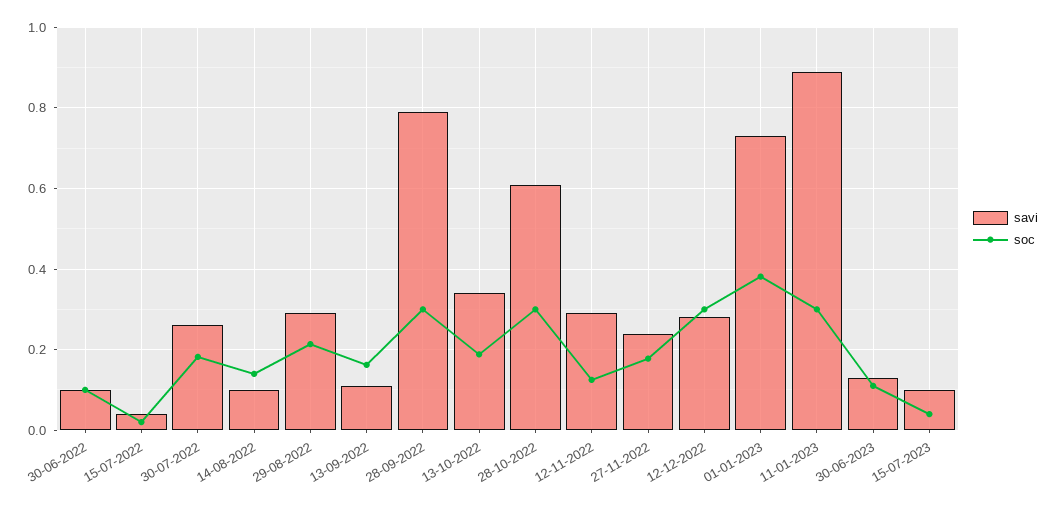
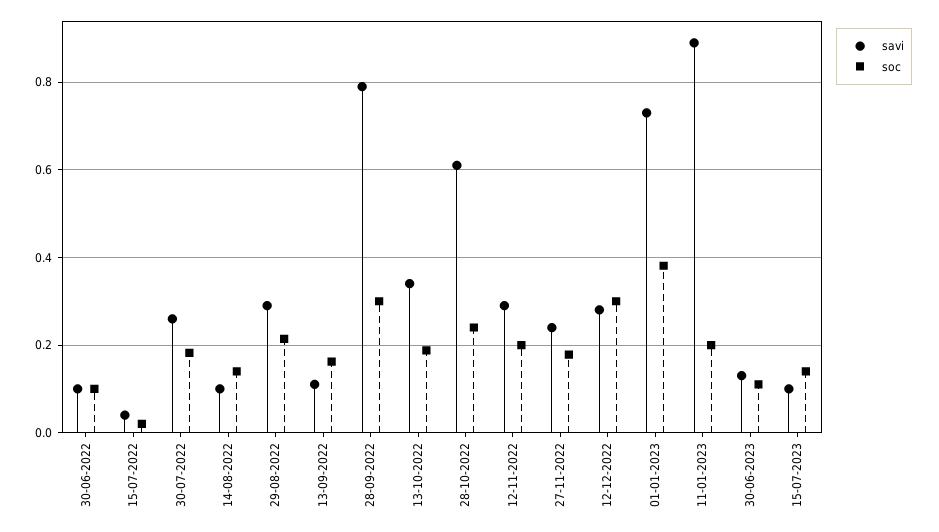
  {
    "savi": {
      "30-06-2022": 0.1,
      "15-07-2022": 0.04,
      "30-07-2022": 0.26,
      "14-08-2022": 0.1,
      "29-08-2022": 0.3,
      "13-09-2022": 0.12,
      "28-09-2022": 0.8,
      "13-10-2022": 0.34,
      "28-10-2022": 0.62,
      "12-11-2022": 0.3,
      "27-11-2022": 0.24,
      "12-12-2022": 0.28,
      "01-01-2023": 0.74,
      "11-01-2023": 0.9,
      "30-06-2023": 0.14,
      "15-07-2023": 0.1
    },
    "soc": {
      "30-06-2022": 0.1,
      "15-07-2022": 0.02,
      "30-07-2022": 0.18,
      "14-08-2022": 0.14,
      "29-08-2022": 0.22,
      "13-09-2022": 0.16,
      "28-09-2022": 0.3,
      "13-10-2022": 0.18,
-     "28-10-2022": 0.3,
+     "28-10-2022": 0.24,
-     "12-11-2022": 0.12,
+     "12-11-2022": 0.2,
      "27-11-2022": 0.18,
      "12-12-2022": 0.3,
      "01-01-2023": 0.38,
-     "11-01-2023": 0.3,
+     "11-01-2023": 0.2,
      "30-06-2023": 0.12,
-     "15-07-2023": 0.04
+     "15-07-2023": 0.14
    }
  }

